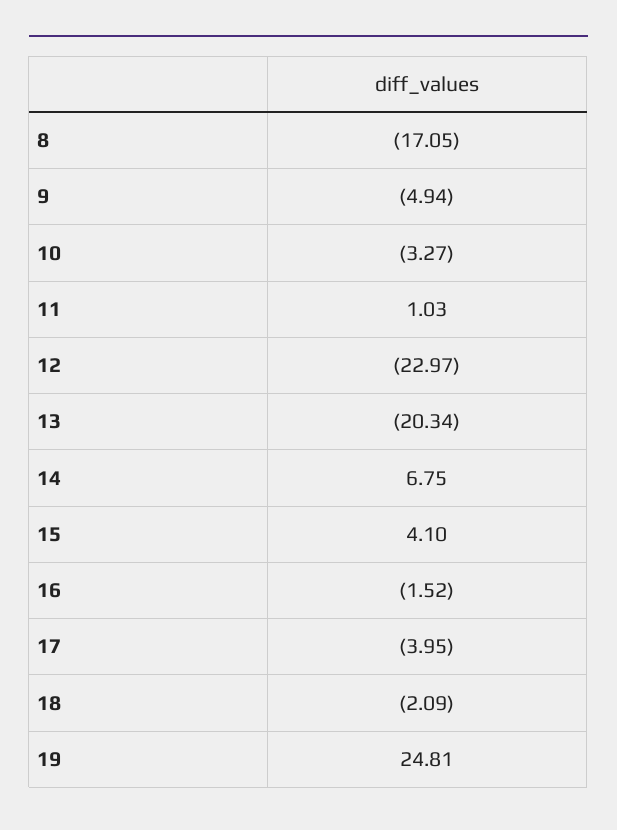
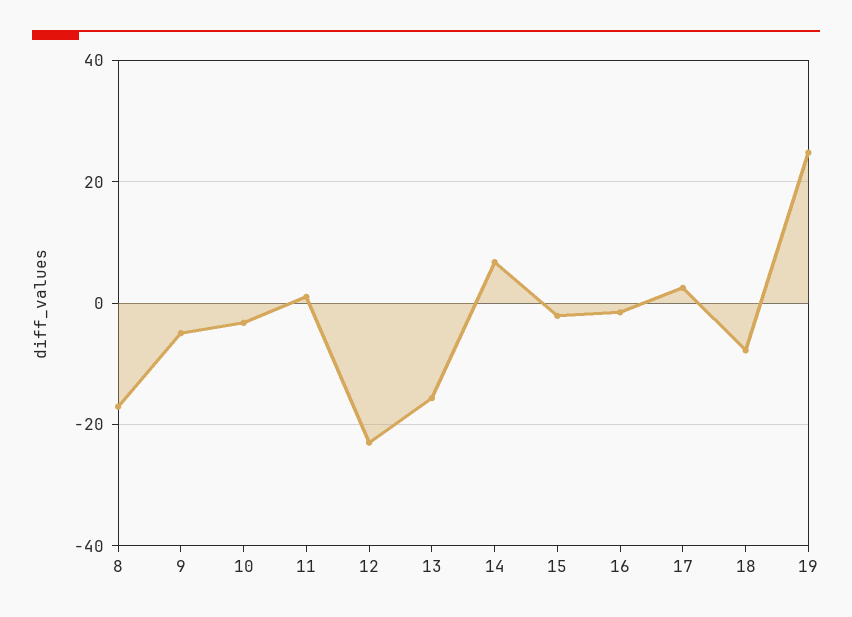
  {
    "8": -17.05,
    "9": -4.94,
    "10": -3.27,
    "11": 1.03,
    "12": -22.97,
-   "13": -20.34,
+   "13": -16,
    "14": 6.75,
-   "15": 4.1,
+   "15": -2,
    "16": -1.52,
-   "17": -3.95,
+   "17": 2,
-   "18": -2.09,
+   "18": -8,
    "19": 24.81
  }

